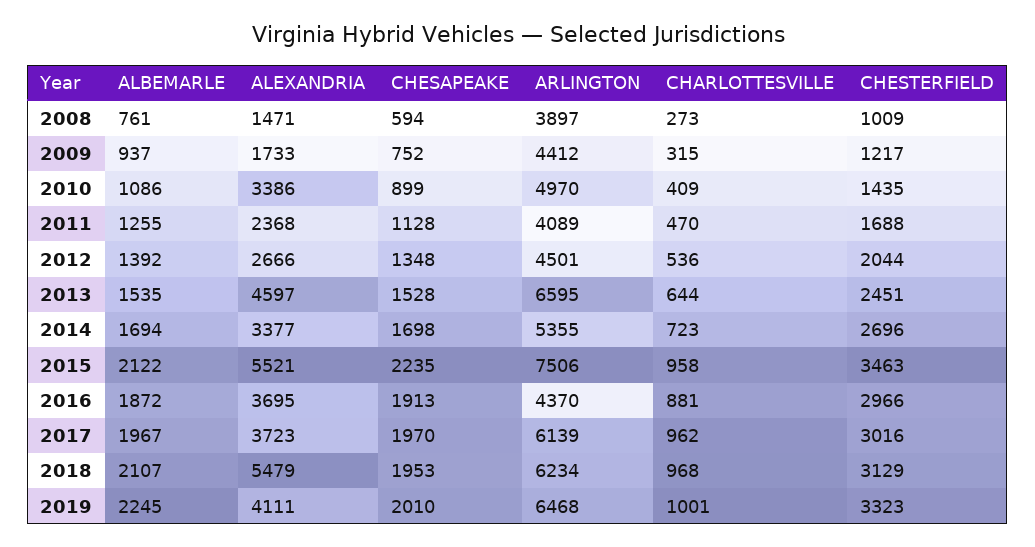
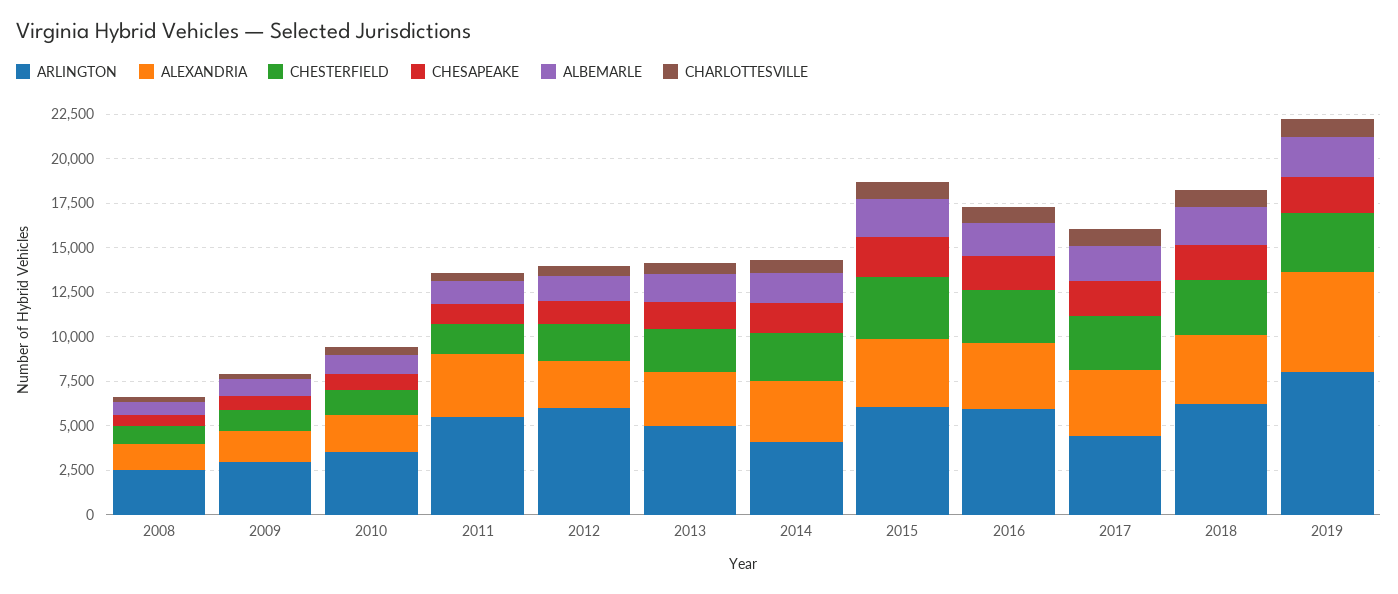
  {
    "ALBEMARLE": {
      "2008": 761,
      "2009": 937,
      "2010": 1086,
      "2011": 1255,
      "2012": 1392,
      "2013": 1535,
      "2014": 1694,
      "2015": 2122,
      "2016": 1872,
      "2017": 1967,
      "2018": 2107,
      "2019": 2245
    },
    "ALEXANDRIA": {
      "2008": 1471,
      "2009": 1733,
-     "2010": 3386,
+     "2010": 2000,
-     "2011": 2368,
+     "2011": 3500,
      "2012": 2666,
-     "2013": 4597,
+     "2013": 3000,
      "2014": 3377,
-     "2015": 5521,
+     "2015": 4000,
      "2016": 3695,
      "2017": 3723,
-     "2018": 5479,
+     "2018": 4000,
-     "2019": 4111
+     "2019": 5500
    },
    "CHESAPEAKE": {
      "2008": 594,
      "2009": 752,
      "2010": 899,
      "2011": 1128,
      "2012": 1348,
      "2013": 1528,
      "2014": 1698,
      "2015": 2235,
      "2016": 1913,
      "2017": 1970,
      "2018": 1953,
      "2019": 2010
    },
    "ARLINGTON": {
-     "2008": 3897,
+     "2008": 2500,
-     "2009": 4412,
+     "2009": 3000,
-     "2010": 4970,
+     "2010": 3500,
-     "2011": 4089,
+     "2011": 5500,
-     "2012": 4501,
+     "2012": 6000,
-     "2013": 6595,
+     "2013": 5000,
-     "2014": 5355,
+     "2014": 4000,
-     "2015": 7506,
+     "2015": 6000,
-     "2016": 4370,
+     "2016": 6000,
-     "2017": 6139,
+     "2017": 4500,
      "2018": 6234,
-     "2019": 6468
+     "2019": 8000
    },
    "CHARLOTTESVILLE": {
      "2008": 273,
      "2009": 315,
      "2010": 409,
      "2011": 470,
      "2012": 536,
      "2013": 644,
      "2014": 723,
      "2015": 958,
      "2016": 881,
      "2017": 962,
      "2018": 968,
      "2019": 1001
    },
    "CHESTERFIELD": {
      "2008": 1009,
      "2009": 1217,
      "2010": 1435,
      "2011": 1688,
      "2012": 2044,
      "2013": 2451,
      "2014": 2696,
      "2015": 3463,
      "2016": 2966,
      "2017": 3016,
      "2018": 3129,
      "2019": 3323
    }
  }

